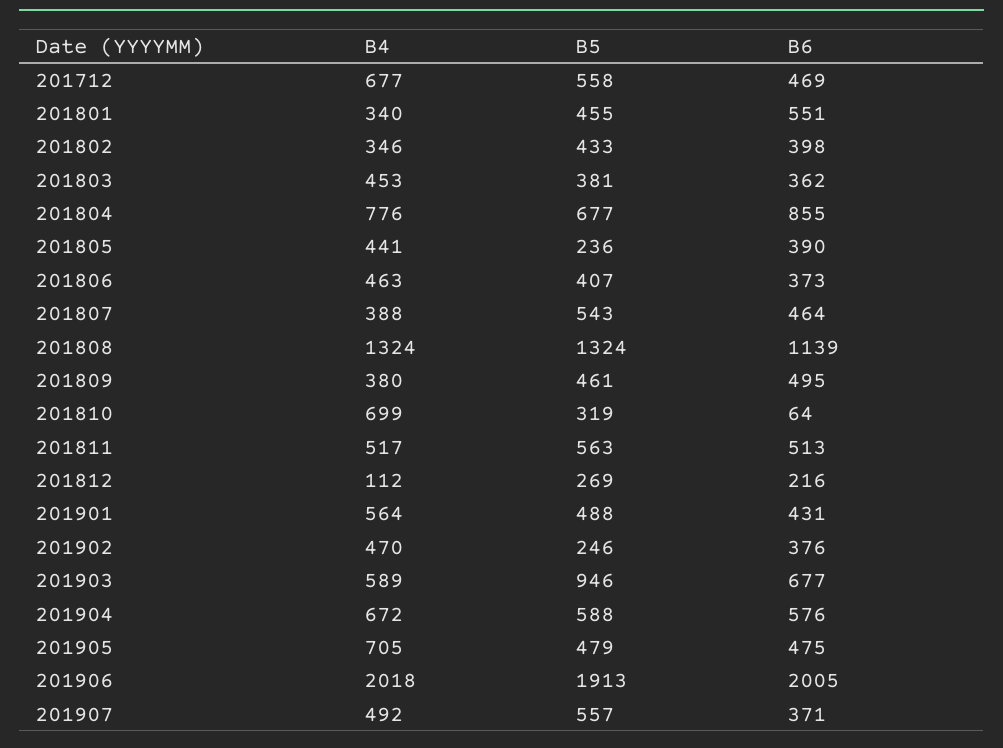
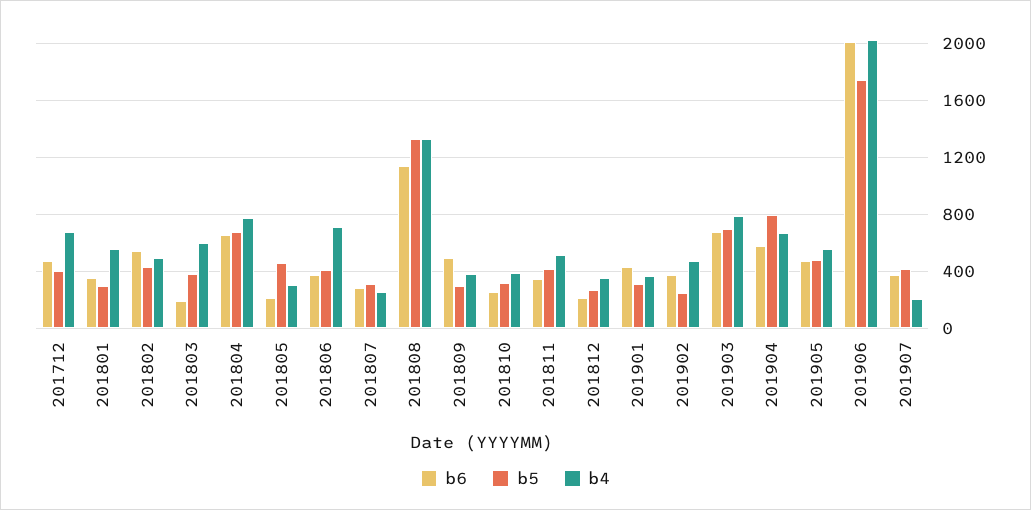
  {
    "B4": {
      "201712": 677,
-     "201801": 340,
+     "201801": 550,
-     "201802": 346,
+     "201802": 500,
-     "201803": 453,
+     "201803": 600,
      "201804": 776,
-     "201805": 441,
+     "201805": 300,
-     "201806": 463,
+     "201806": 700,
-     "201807": 388,
+     "201807": 250,
      "201808": 1324,
      "201809": 380,
-     "201810": 699,
+     "201810": 400,
      "201811": 517,
-     "201812": 112,
+     "201812": 350,
-     "201901": 564,
+     "201901": 350,
      "201902": 470,
-     "201903": 589,
+     "201903": 800,
      "201904": 672,
-     "201905": 705,
+     "201905": 550,
      "201906": 2018,
-     "201907": 492
+     "201907": 200
    },
    "B5": {
-     "201712": 558,
+     "201712": 400,
-     "201801": 455,
+     "201801": 300,
      "201802": 433,
      "201803": 381,
      "201804": 677,
-     "201805": 236,
+     "201805": 450,
      "201806": 407,
-     "201807": 543,
+     "201807": 300,
      "201808": 1324,
-     "201809": 461,
+     "201809": 300,
      "201810": 319,
-     "201811": 563,
+     "201811": 400,
      "201812": 269,
-     "201901": 488,
+     "201901": 300,
      "201902": 246,
-     "201903": 946,
+     "201903": 700,
-     "201904": 588,
+     "201904": 800,
      "201905": 479,
-     "201906": 1913,
+     "201906": 1750,
-     "201907": 557
+     "201907": 400
    },
    "B6": {
      "201712": 469,
-     "201801": 551,
+     "201801": 350,
-     "201802": 398,
+     "201802": 550,
-     "201803": 362,
+     "201803": 200,
-     "201804": 855,
+     "201804": 650,
-     "201805": 390,
+     "201805": 200,
      "201806": 373,
-     "201807": 464,
+     "201807": 300,
      "201808": 1139,
      "201809": 495,
-     "201810": 64,
+     "201810": 250,
-     "201811": 513,
+     "201811": 350,
      "201812": 216,
      "201901": 431,
      "201902": 376,
      "201903": 677,
      "201904": 576,
      "201905": 475,
      "201906": 2005,
      "201907": 371
    }
  }

